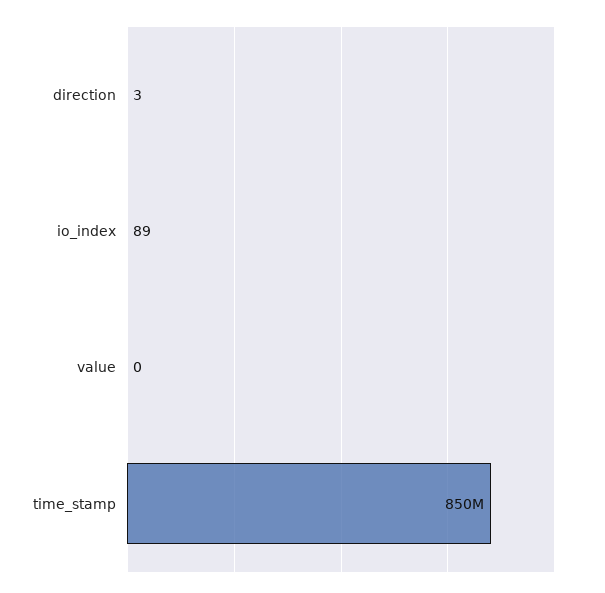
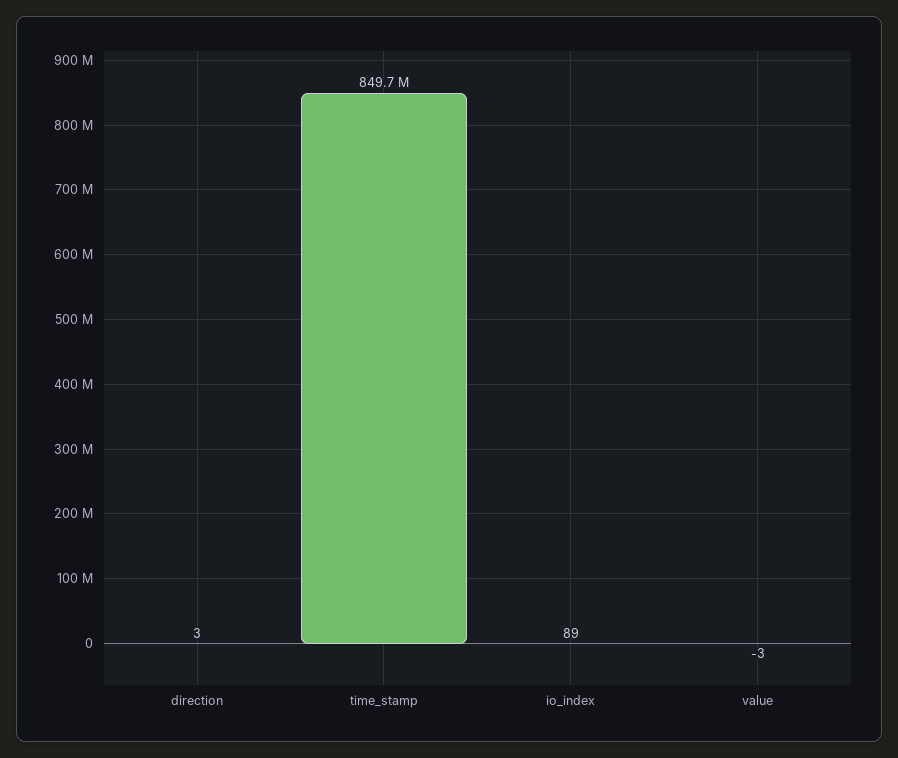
  {
    "direction": 3,
    "io_index": 89,
-   "value": 0,
+   "value": -3,
    "time_stamp": 849700000
  }

